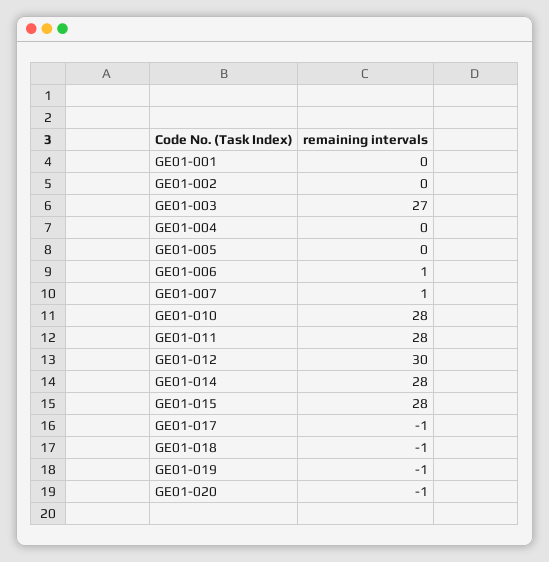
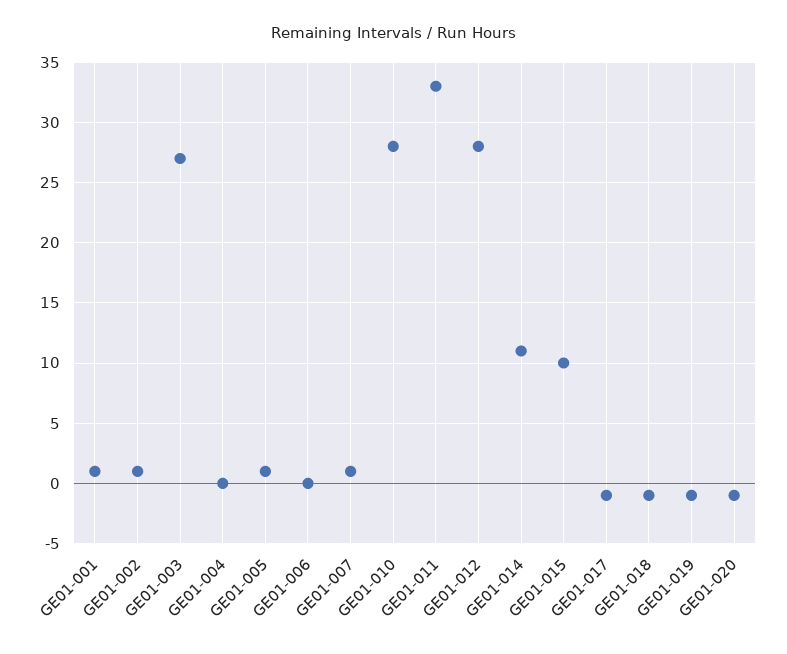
  {
-   "GE01-001": 0,
+   "GE01-001": 1,
-   "GE01-002": 0,
+   "GE01-002": 1,
    "GE01-003": 27,
    "GE01-004": 0,
-   "GE01-005": 0,
+   "GE01-005": 1,
-   "GE01-006": 1,
+   "GE01-006": 0,
    "GE01-007": 1,
    "GE01-010": 28,
-   "GE01-011": 28,
+   "GE01-011": 33,
-   "GE01-012": 30,
+   "GE01-012": 28,
-   "GE01-014": 28,
+   "GE01-014": 11,
-   "GE01-015": 28,
+   "GE01-015": 10,
    "GE01-017": -1,
    "GE01-018": -1,
    "GE01-019": -1,
    "GE01-020": -1
  }

